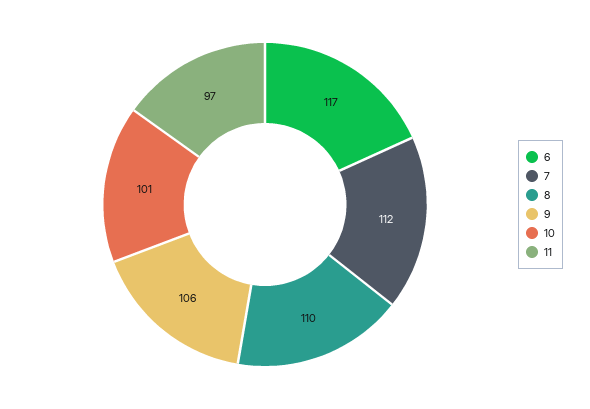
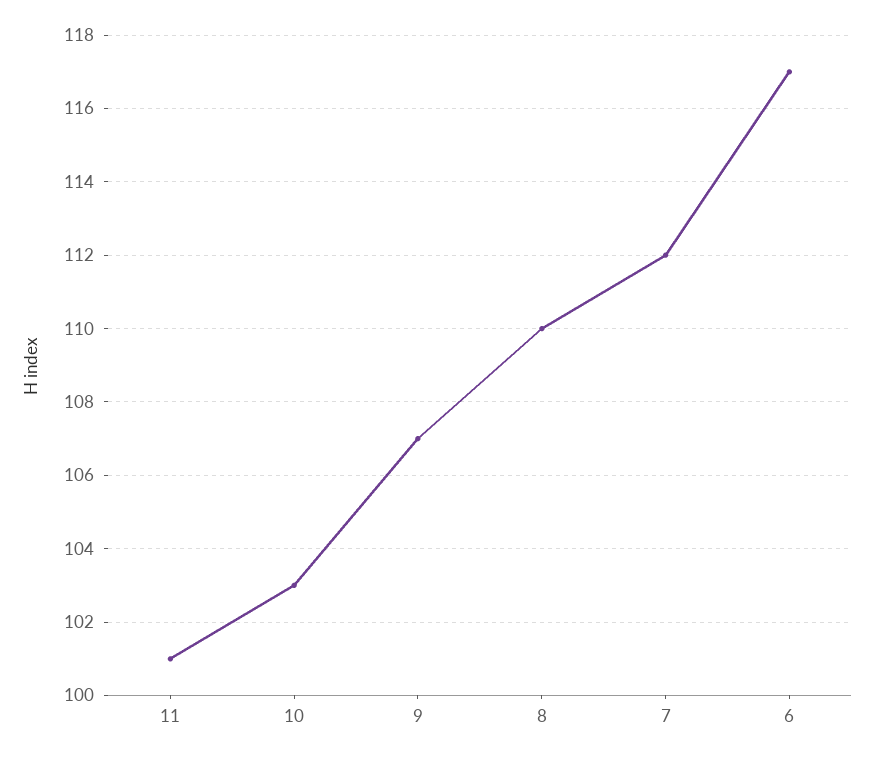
  {
    "6": 117,
    "7": 112,
    "8": 110,
-   "9": 106,
+   "9": 107,
-   "10": 101,
+   "10": 103,
-   "11": 97
+   "11": 101
  }

